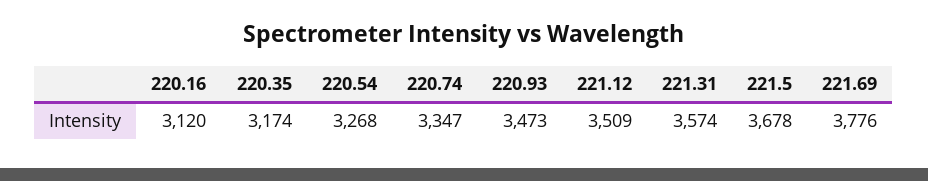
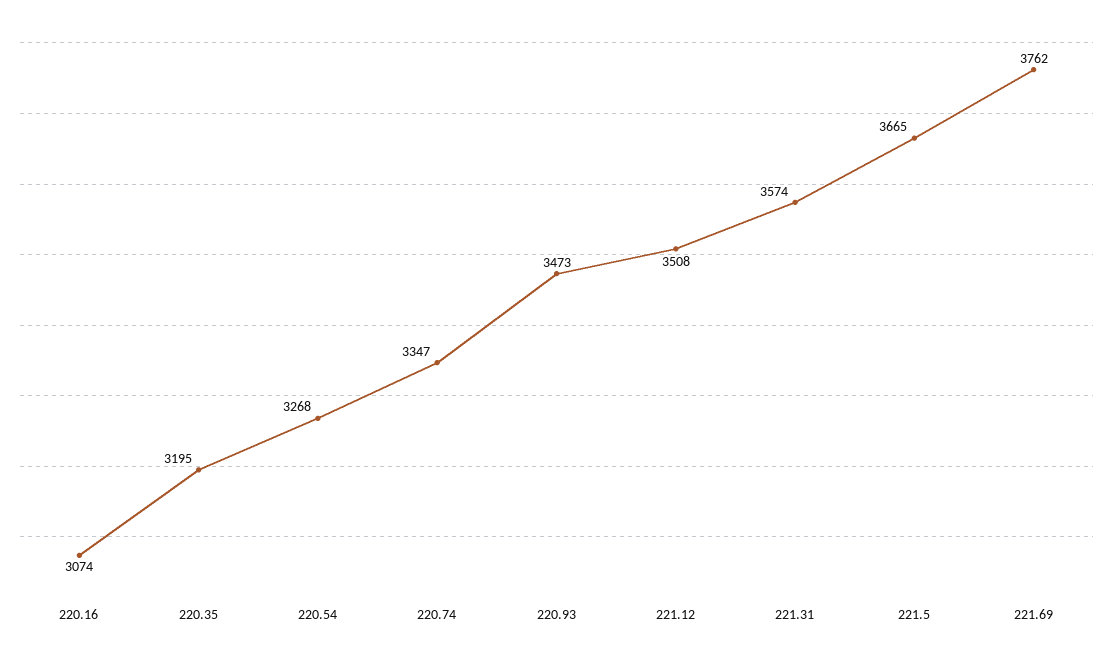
  {
-   "220.16": 3120,
+   "220.16": 3074,
-   "220.35": 3174,
+   "220.35": 3195,
    "220.54": 3268,
    "220.74": 3347,
    "220.93": 3473,
-   "221.12": 3509,
+   "221.12": 3508,
    "221.31": 3574,
-   "221.5": 3678,
+   "221.5": 3665,
-   "221.69": 3776
+   "221.69": 3762
  }

